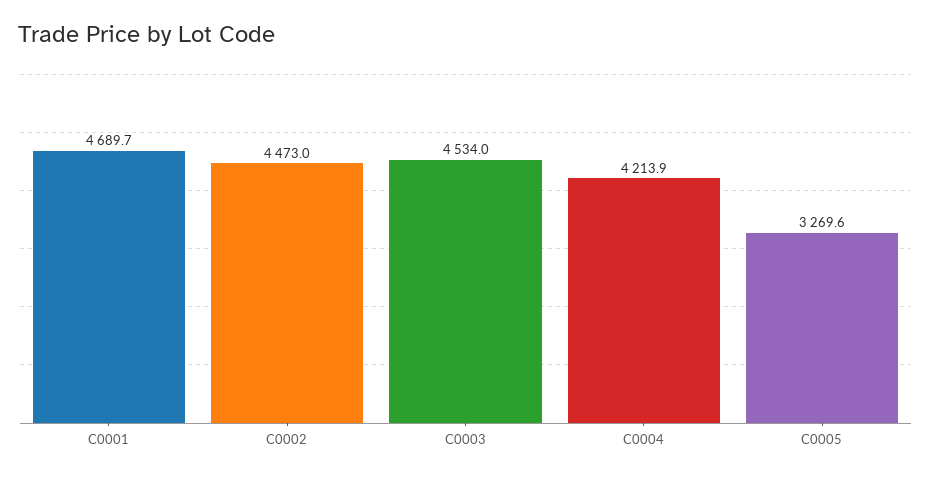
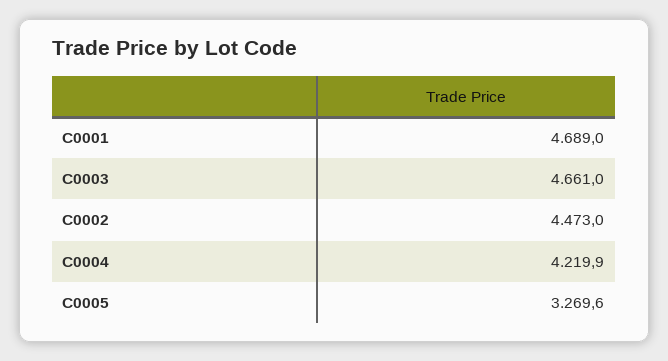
  {
-   "C0001": 4689.7,
+   "C0001": 4689,
    "C0002": 4473,
-   "C0003": 4534,
+   "C0003": 4661,
-   "C0004": 4213.9,
+   "C0004": 4219.9,
    "C0005": 3269.6
  }

